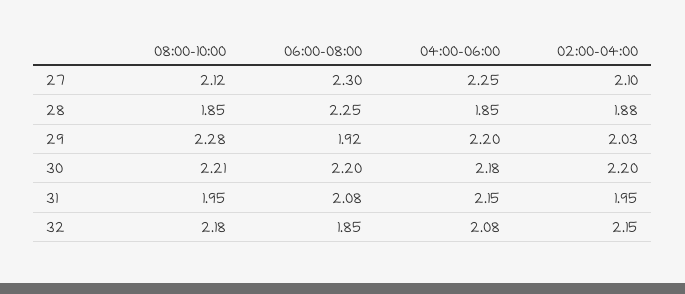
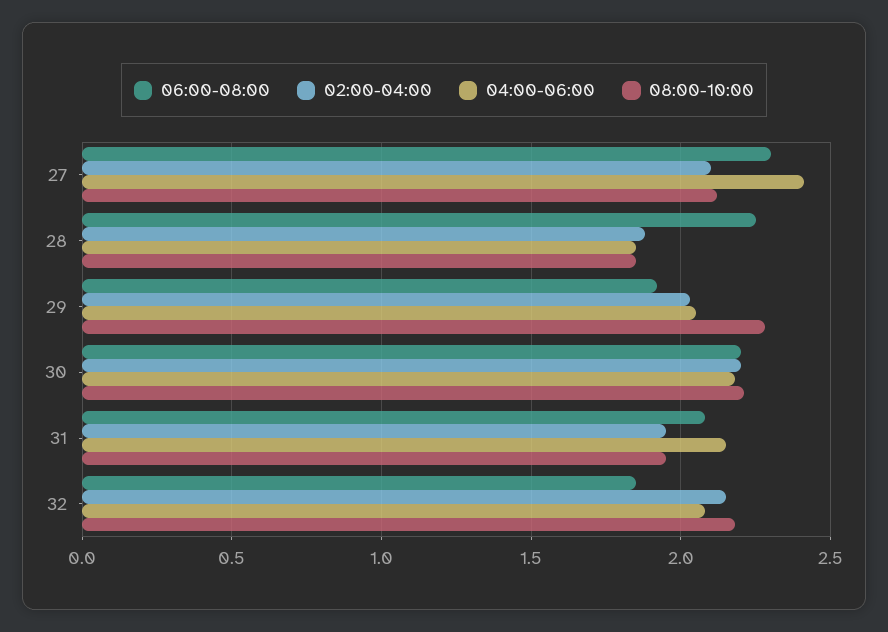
  {
    "08:00-10:00": {
      "27": 2.12,
      "28": 1.85,
      "29": 2.28,
      "30": 2.21,
      "31": 1.95,
      "32": 2.18
    },
    "06:00-08:00": {
      "27": 2.3,
      "28": 2.25,
      "29": 1.92,
      "30": 2.2,
      "31": 2.08,
      "32": 1.85
    },
    "04:00-06:00": {
-     "27": 2.25,
+     "27": 2.4,
      "28": 1.85,
-     "29": 2.2,
+     "29": 2.05,
      "30": 2.18,
      "31": 2.15,
      "32": 2.08
    },
    "02:00-04:00": {
      "27": 2.1,
      "28": 1.88,
      "29": 2.03,
      "30": 2.2,
      "31": 1.95,
      "32": 2.15
    }
  }

